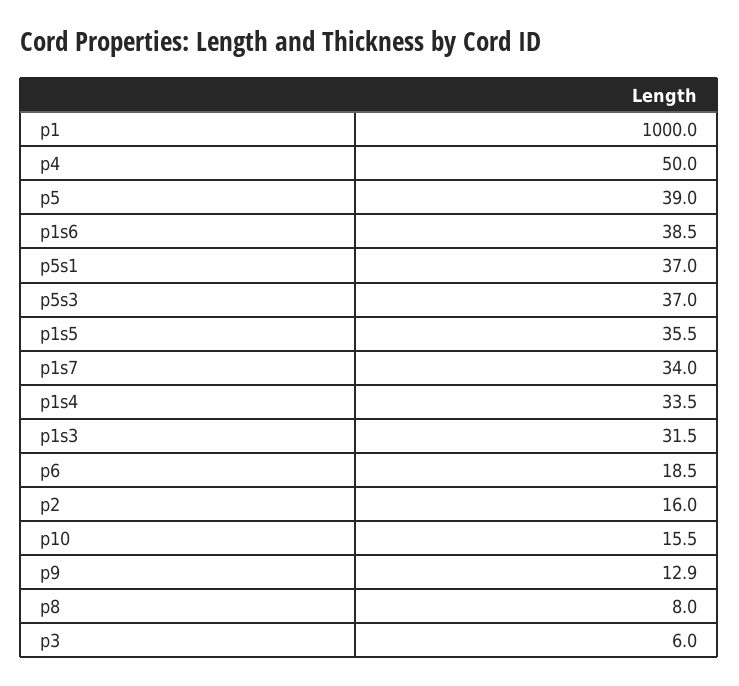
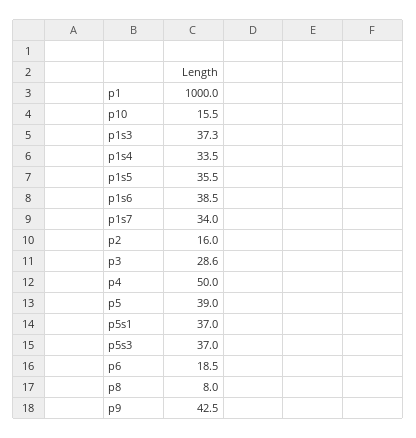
  {
    "p1": 1000,
    "p4": 50,
    "p5": 39,
    "p1s6": 38.5,
    "p5s1": 37,
    "p5s3": 37,
    "p1s5": 35.5,
    "p1s7": 34,
    "p1s4": 33.5,
-   "p1s3": 31.5,
+   "p1s3": 37.3,
    "p6": 18.5,
    "p2": 16,
    "p10": 15.5,
-   "p9": 12.9,
+   "p9": 42.5,
    "p8": 8,
-   "p3": 6
+   "p3": 28.6
  }

